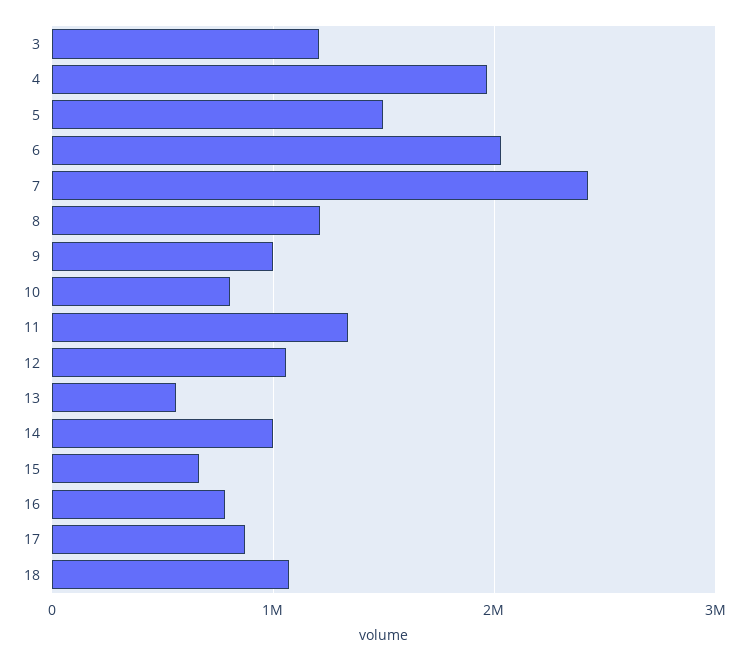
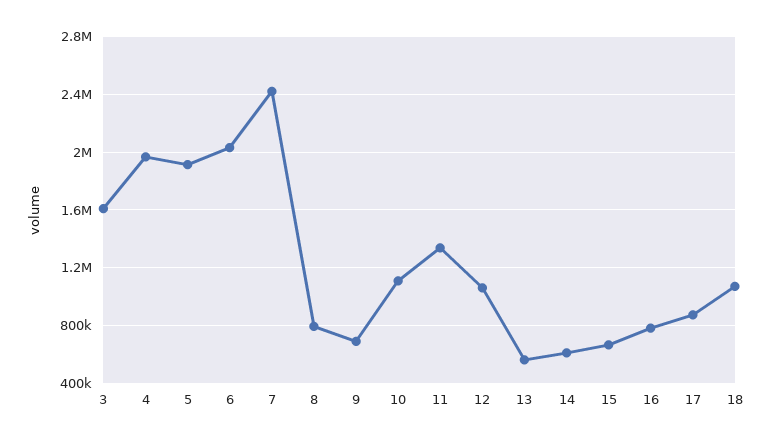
  {
-   "3": 1200000,
+   "3": 1600000,
    "4": 1950000,
-   "5": 1500000,
+   "5": 1900000,
    "6": 2050000,
    "7": 2400000,
-   "8": 1200000,
+   "8": 800000,
-   "9": 1000000,
+   "9": 700000,
-   "10": 800000,
+   "10": 1100000,
    "11": 1350000,
    "12": 1050000,
    "13": 550000,
-   "14": 1000000,
+   "14": 600000,
    "15": 650000,
    "16": 800000,
    "17": 850000,
    "18": 1050000
  }

